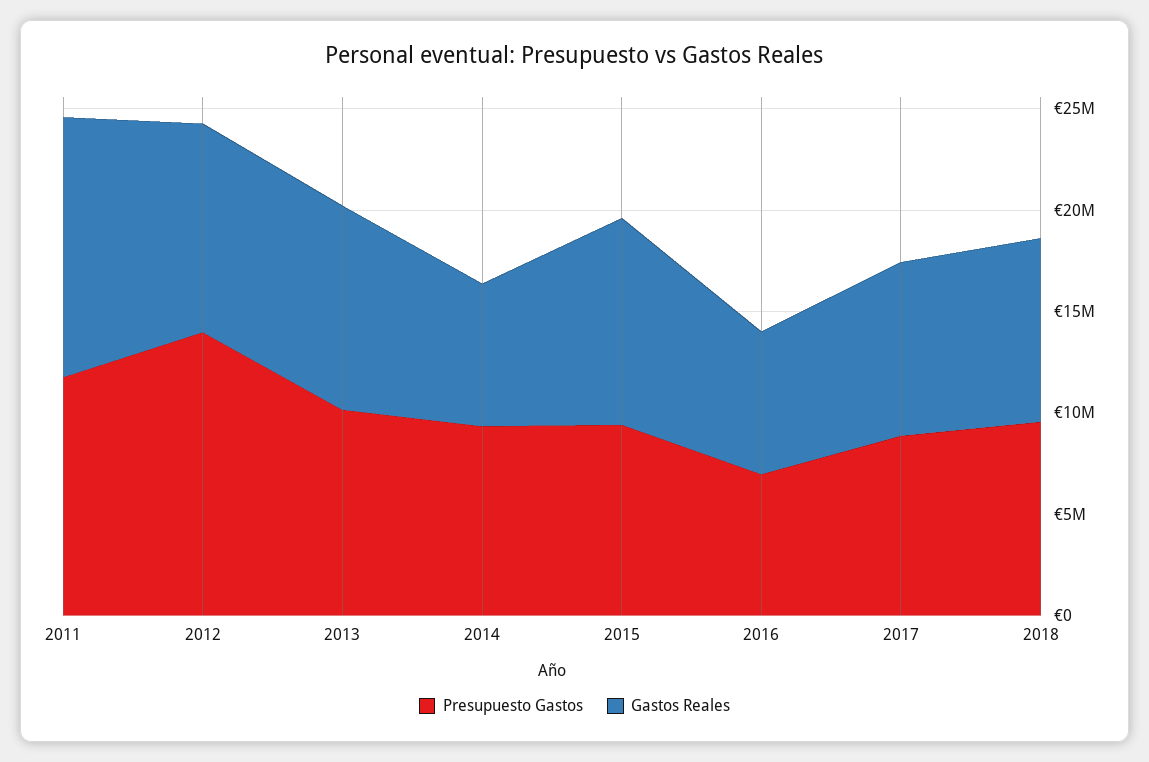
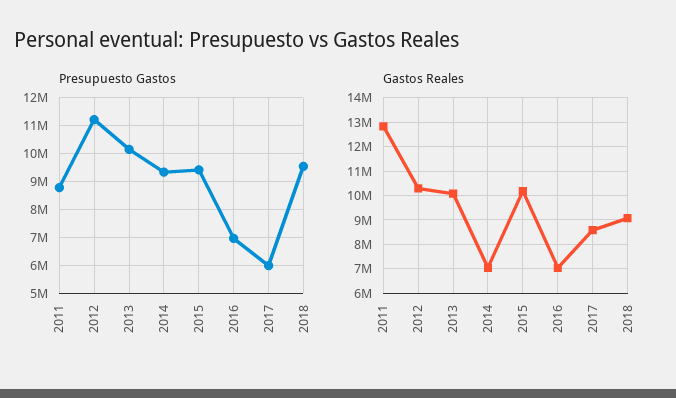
  {
    "Presupuesto Gastos": {
-     "2011": 12000000,
+     "2011": 8750000,
-     "2012": 14000000,
+     "2012": 11250000,
      "2013": 10250000,
      "2014": 9250000,
      "2015": 9500000,
      "2016": 7000000,
-     "2017": 9000000,
+     "2017": 6000000,
      "2018": 9500000
    },
    "Gastos Reales": {
      "2011": 12750000,
      "2012": 10250000,
      "2013": 10000000,
      "2014": 7000000,
      "2015": 10250000,
      "2016": 7000000,
      "2017": 8500000,
      "2018": 9000000
    }
  }

